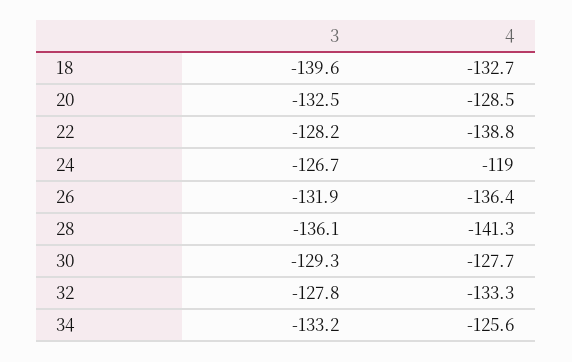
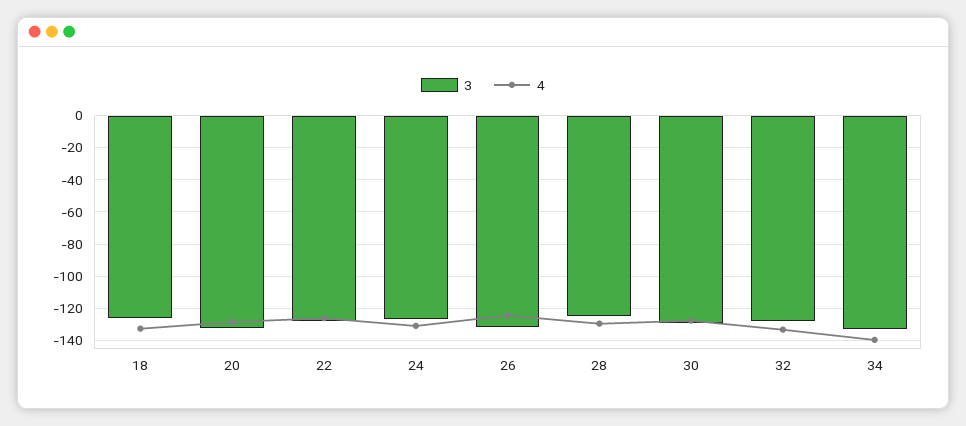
  {
    "3": {
-     "18": -139.6,
+     "18": -125,
      "20": -132.5,
      "22": -128.2,
      "24": -126.7,
      "26": -131.9,
-     "28": -136.1,
+     "28": -125,
      "30": -129.3,
      "32": -127.8,
      "34": -133.2
    },
    "4": {
      "18": -132.7,
      "20": -128.5,
-     "22": -138.8,
+     "22": -125,
-     "24": -119,
+     "24": -130,
-     "26": -136.4,
+     "26": -125,
-     "28": -141.3,
+     "28": -130,
      "30": -127.7,
      "32": -133.3,
-     "34": -125.6
+     "34": -140
    }
  }

